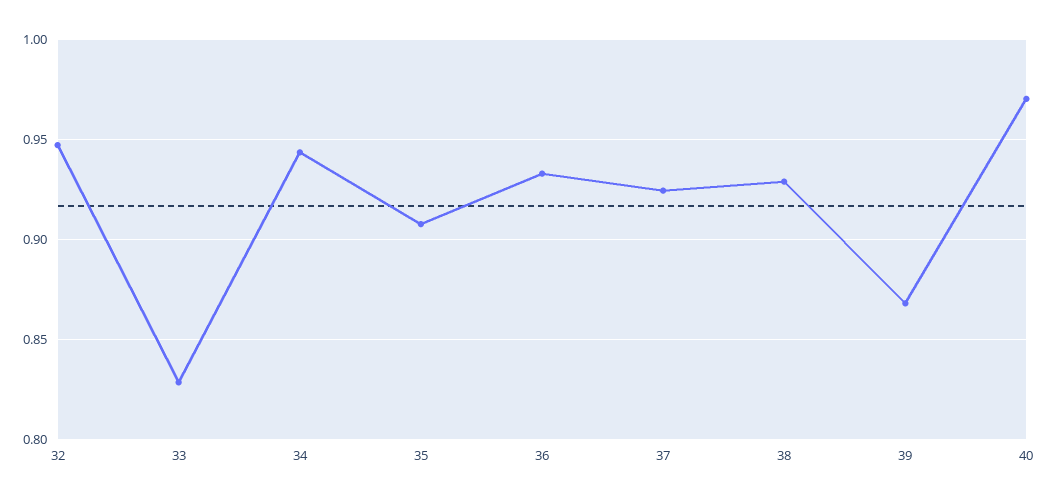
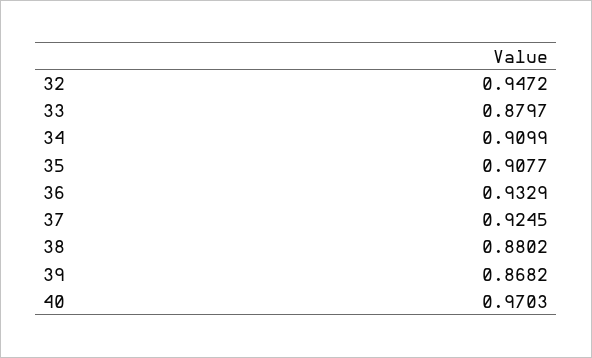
  {
    "32": 0.9472,
-   "33": 0.83,
+   "33": 0.8797,
-   "34": 0.945,
+   "34": 0.9099,
    "35": 0.9077,
    "36": 0.9329,
    "37": 0.9245,
-   "38": 0.93,
+   "38": 0.8802,
    "39": 0.8682,
    "40": 0.9703
  }

